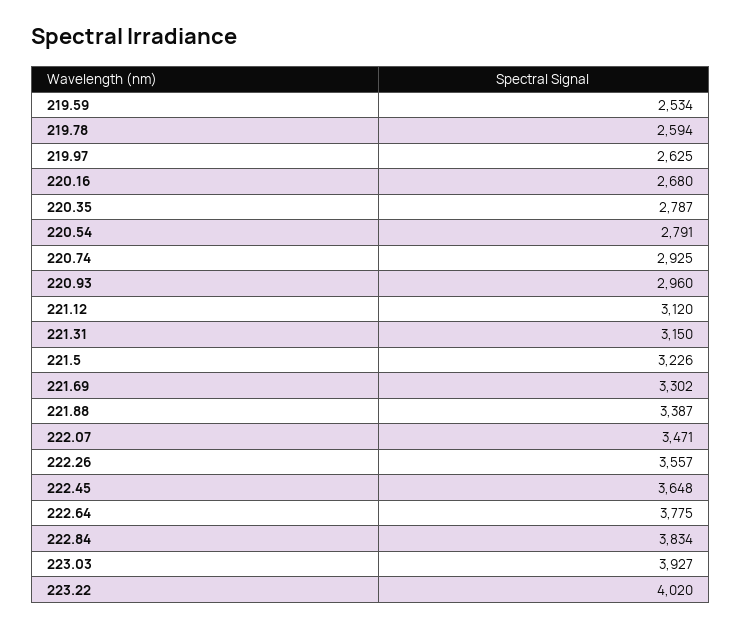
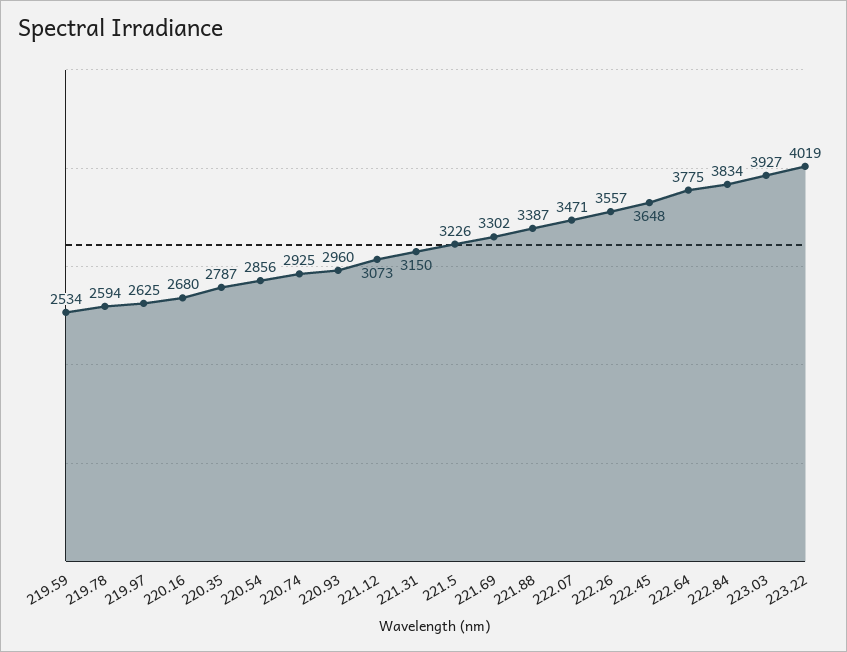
  {
    "219.59": 2534,
    "219.78": 2594,
    "219.97": 2625,
    "220.16": 2680,
    "220.35": 2787,
-   "220.54": 2791,
+   "220.54": 2856,
    "220.74": 2925,
    "220.93": 2960,
-   "221.12": 3120,
+   "221.12": 3073,
    "221.31": 3150,
    "221.5": 3226,
    "221.69": 3302,
    "221.88": 3387,
    "222.07": 3471,
    "222.26": 3557,
    "222.45": 3648,
    "222.64": 3775,
    "222.84": 3834,
    "223.03": 3927,
-   "223.22": 4020
+   "223.22": 4019
  }

